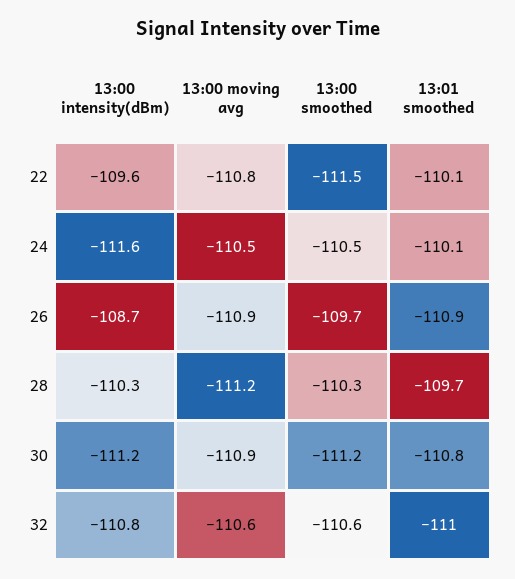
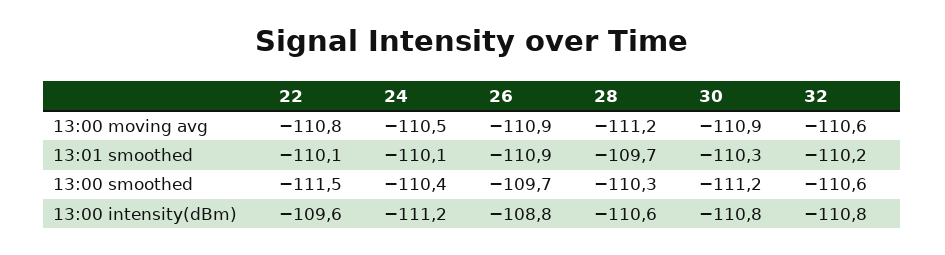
  {
    "13:00 intensity(dBm)": {
      "22": -109.6,
-     "24": -111.6,
+     "24": -111.2,
-     "26": -108.7,
+     "26": -108.8,
-     "28": -110.3,
+     "28": -110.6,
-     "30": -111.2,
+     "30": -110.8,
      "32": -110.8
    },
    "13:00 moving avg": {
      "22": -110.8,
      "24": -110.5,
      "26": -110.9,
      "28": -111.2,
      "30": -110.9,
      "32": -110.6
    },
    "13:00 smoothed": {
      "22": -111.5,
-     "24": -110.5,
+     "24": -110.4,
      "26": -109.7,
      "28": -110.3,
      "30": -111.2,
      "32": -110.6
    },
    "13:01 smoothed": {
      "22": -110.1,
      "24": -110.1,
      "26": -110.9,
      "28": -109.7,
-     "30": -110.8,
+     "30": -110.3,
-     "32": -111
+     "32": -110.2
    }
  }

